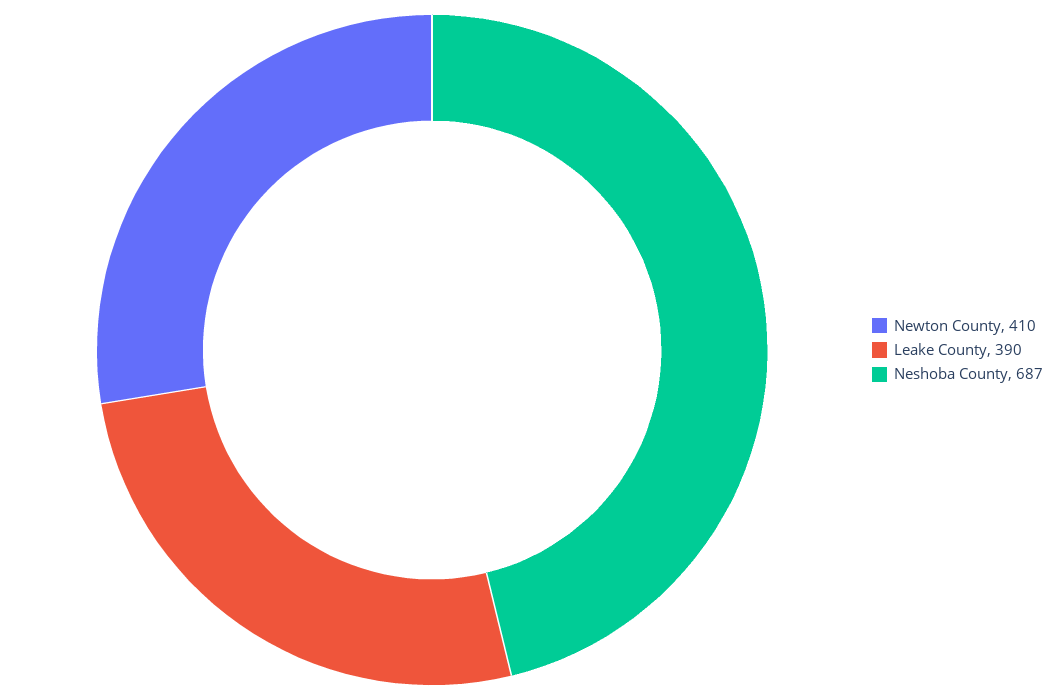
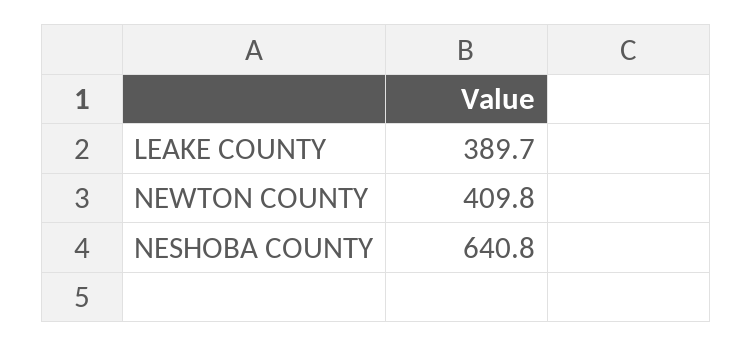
  {
    "Newton County": 409.8,
    "Leake County": 389.7,
-   "Neshoba County": 687
+   "Neshoba County": 640.8
  }

